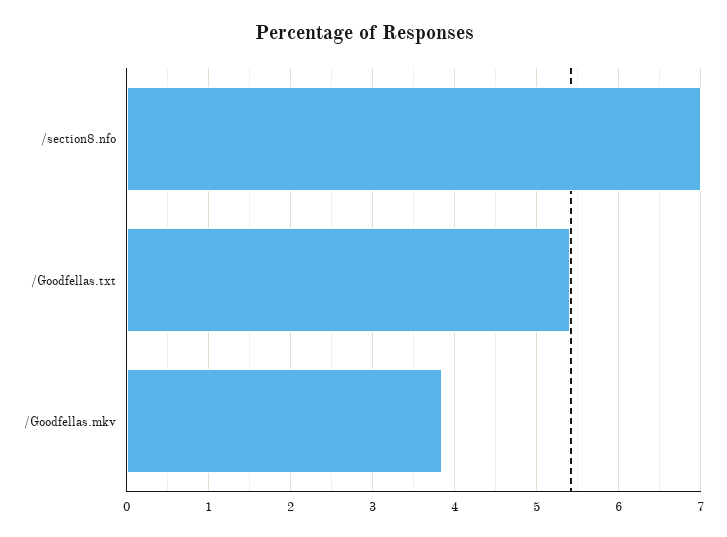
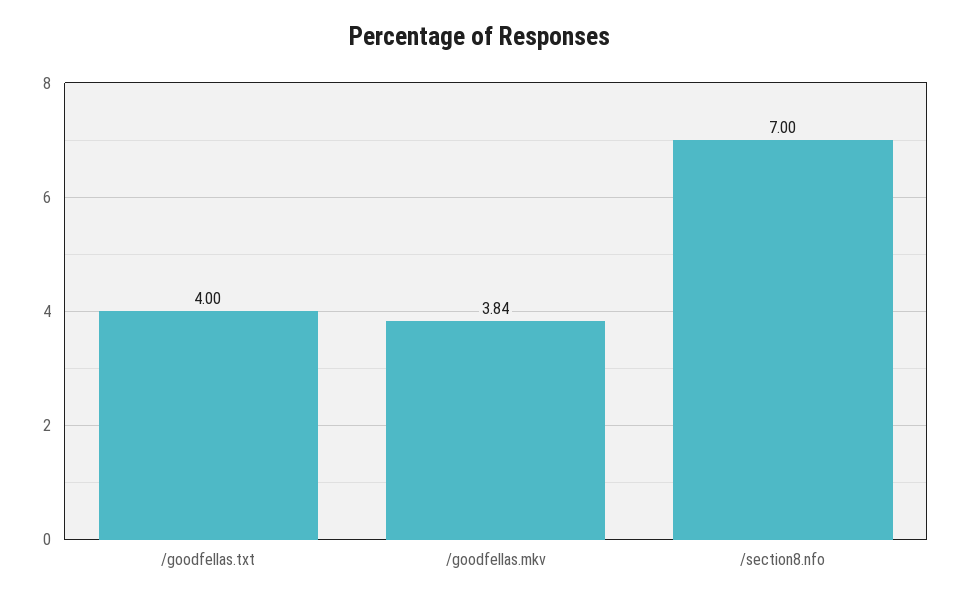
  {
    "/section8.nfo": 7,
-   "/Goodfellas.txt": 5.4,
+   "/Goodfellas.txt": 4,
    "/Goodfellas.mkv": 3.84
  }

